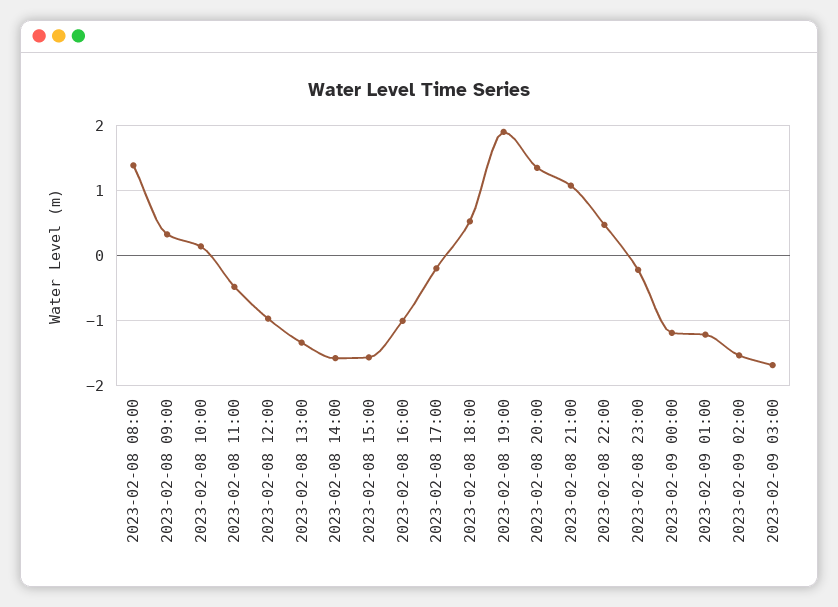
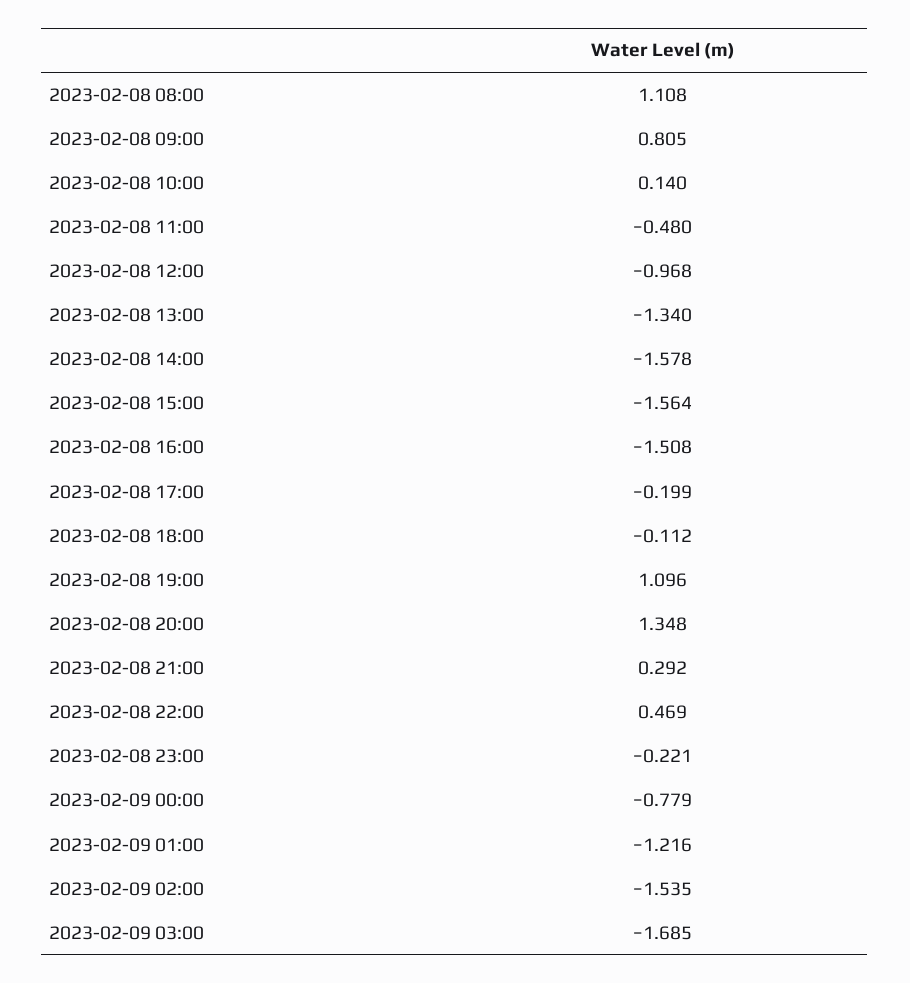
  {
-   "2023-02-08 08:00": 1.4,
+   "2023-02-08 08:00": 1.108,
-   "2023-02-08 09:00": 0.3,
+   "2023-02-08 09:00": 0.805,
    "2023-02-08 10:00": 0.14,
    "2023-02-08 11:00": -0.48,
    "2023-02-08 12:00": -0.968,
    "2023-02-08 13:00": -1.34,
    "2023-02-08 14:00": -1.578,
    "2023-02-08 15:00": -1.564,
-   "2023-02-08 16:00": -1,
+   "2023-02-08 16:00": -1.508,
    "2023-02-08 17:00": -0.199,
-   "2023-02-08 18:00": 0.5,
+   "2023-02-08 18:00": -0.112,
-   "2023-02-08 19:00": 1.9,
+   "2023-02-08 19:00": 1.096,
    "2023-02-08 20:00": 1.348,
-   "2023-02-08 21:00": 1.1,
+   "2023-02-08 21:00": 0.292,
    "2023-02-08 22:00": 0.469,
    "2023-02-08 23:00": -0.221,
-   "2023-02-09 00:00": -1.2,
+   "2023-02-09 00:00": -0.779,
    "2023-02-09 01:00": -1.216,
    "2023-02-09 02:00": -1.535,
    "2023-02-09 03:00": -1.685
  }

